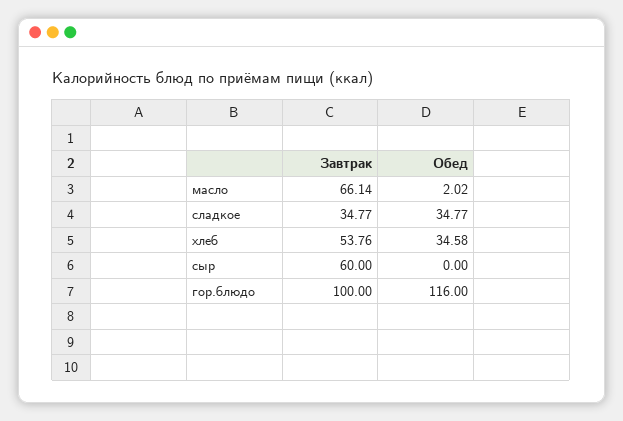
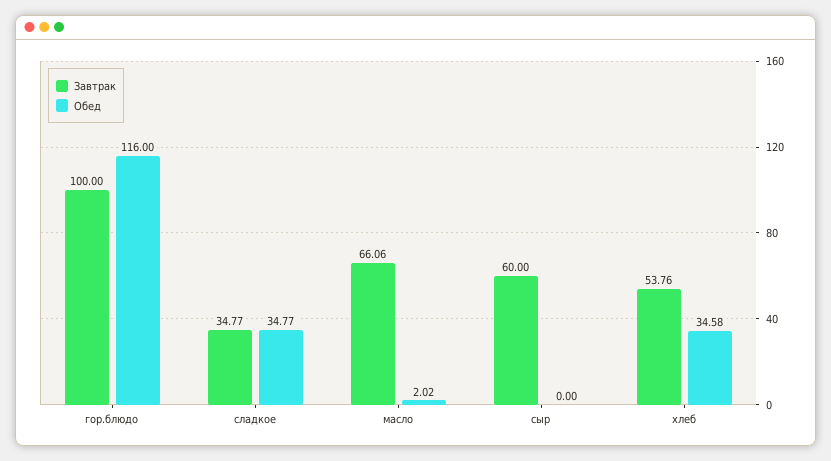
  {
    "Завтрак": {
-     "масло": 66.14,
+     "масло": 66.06,
      "сладкое": 34.77,
      "хлеб": 53.76,
      "сыр": 60,
      "гор.блюдо": 100
    },
    "Обед": {
      "масло": 2.02,
      "сладкое": 34.77,
      "хлеб": 34.58,
      "сыр": 0,
      "гор.блюдо": 116
    }
  }

